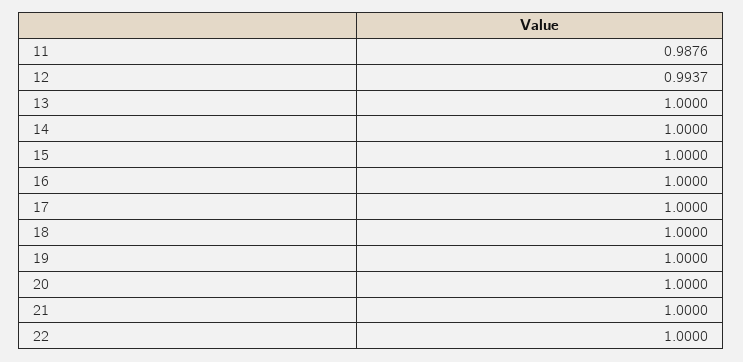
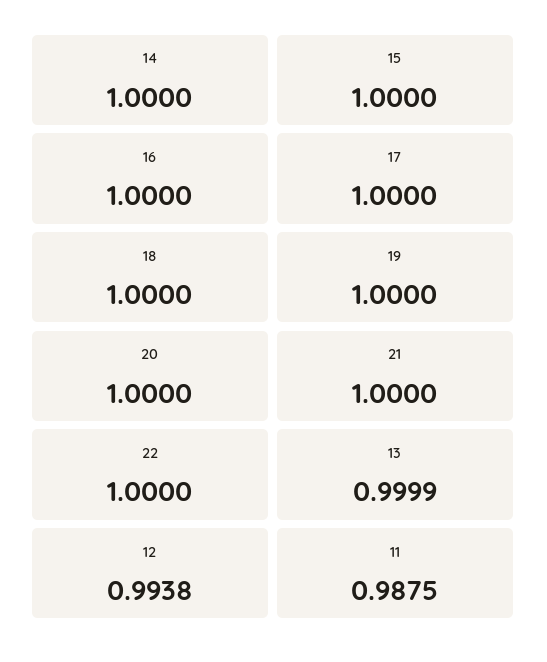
  {
-   "11": 0.9876,
+   "11": 0.9875,
-   "12": 0.9937,
+   "12": 0.9938,
-   "13": 1,
+   "13": 0.9999,
    "14": 1,
    "15": 1,
    "16": 1,
    "17": 1,
    "18": 1,
    "19": 1,
    "20": 1,
    "21": 1,
    "22": 1
  }

